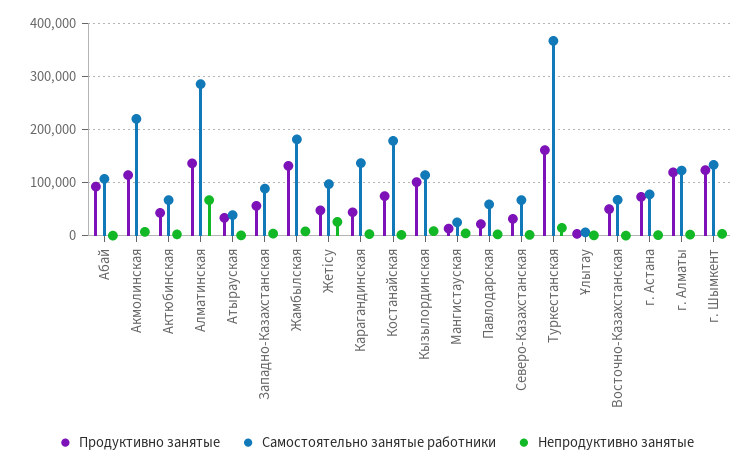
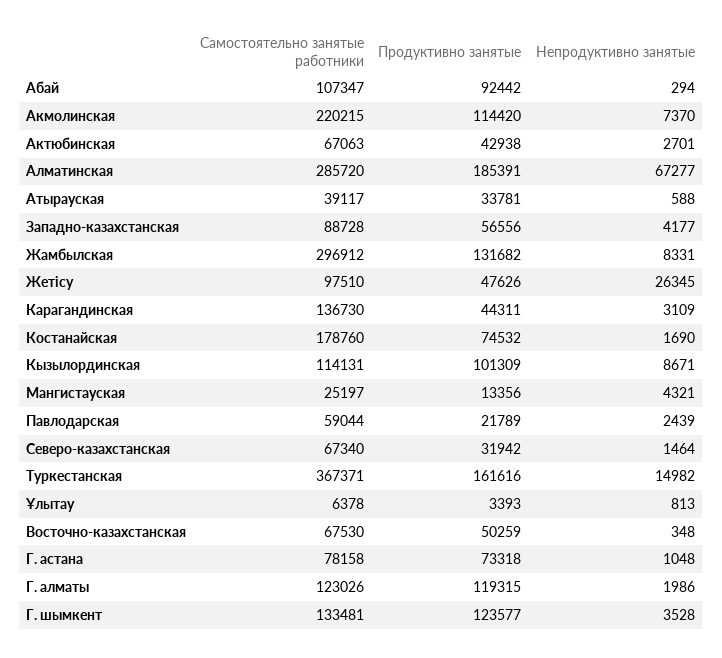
  {
    "Продуктивно занятые": {
      "Абай": 92442,
      "Акмолинская": 114420,
      "Актюбинская": 42938,
-     "Алматинская": 140000,
+     "Алматинская": 185391,
      "Атырауская": 33781,
      "Западно-Казахстанская": 56556,
      "Жамбылская": 131682,
      "Жетісу": 47626,
      "Карагандинская": 44311,
      "Костанайская": 74532,
      "Кызылординская": 101309,
      "Мангистауская": 13356,
      "Павлодарская": 21789,
      "Северо-Казахстанская": 31942,
      "Туркестанская": 161616,
      "Ұлытау": 3393,
      "Восточно-Казахстанская": 50259,
      "г. Астана": 73318,
      "г. Алматы": 119315,
      "г. Шымкент": 123577
    },
    "Самостоятельно занятые работники": {
      "Абай": 107347,
      "Акмолинская": 220215,
      "Актюбинская": 67063,
      "Алматинская": 285720,
      "Атырауская": 39117,
      "Западно-Казахстанская": 88728,
-     "Жамбылская": 180000,
+     "Жамбылская": 296912,
      "Жетісу": 97510,
      "Карагандинская": 136730,
      "Костанайская": 178760,
      "Кызылординская": 114131,
      "Мангистауская": 25197,
      "Павлодарская": 59044,
      "Северо-Казахстанская": 67340,
      "Туркестанская": 367371,
      "Ұлытау": 6378,
      "Восточно-Казахстанская": 67530,
      "г. Астана": 78158,
      "г. Алматы": 123026,
      "г. Шымкент": 133481
    },
    "Непродуктивно занятые": {
      "Абай": 294,
      "Акмолинская": 7370,
      "Актюбинская": 2701,
      "Алматинская": 67277,
      "Атырауская": 588,
      "Западно-Казахстанская": 4177,
      "Жамбылская": 8331,
      "Жетісу": 26345,
      "Карагандинская": 3109,
      "Костанайская": 1690,
      "Кызылординская": 8671,
      "Мангистауская": 4321,
      "Павлодарская": 2439,
      "Северо-Казахстанская": 1464,
      "Туркестанская": 14982,
      "Ұлытау": 813,
      "Восточно-Казахстанская": 348,
      "г. Астана": 1048,
      "г. Алматы": 1986,
      "г. Шымкент": 3528
    }
  }

